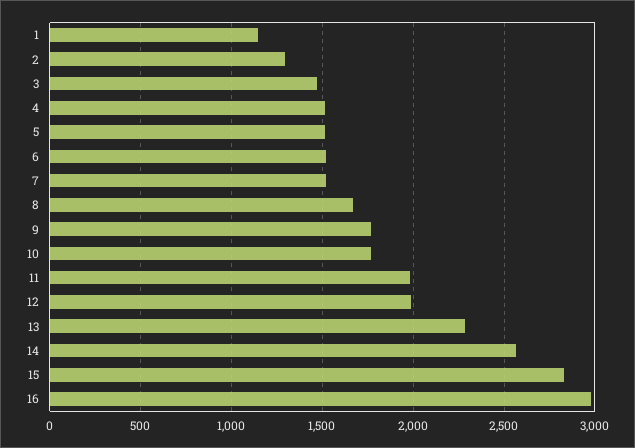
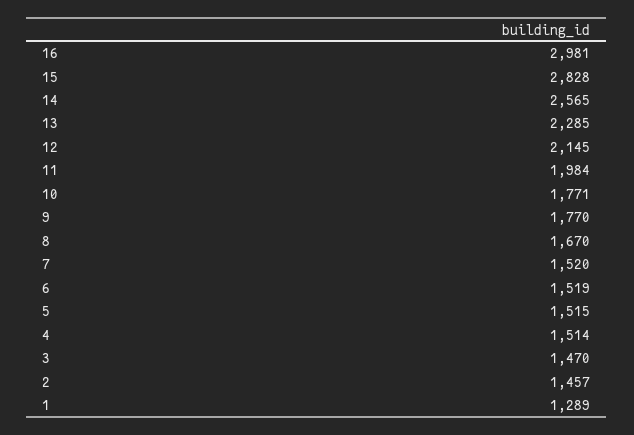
  {
-   "1": 1150,
+   "1": 1289,
-   "2": 1300,
+   "2": 1457,
    "3": 1470,
    "4": 1514,
    "5": 1515,
    "6": 1519,
    "7": 1520,
    "8": 1670,
    "9": 1770,
    "10": 1771,
    "11": 1984,
-   "12": 2000,
+   "12": 2145,
    "13": 2285,
    "14": 2565,
    "15": 2828,
    "16": 2981
  }

